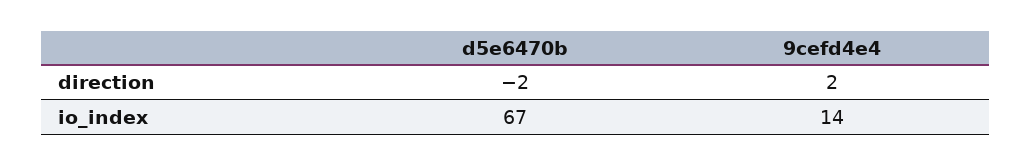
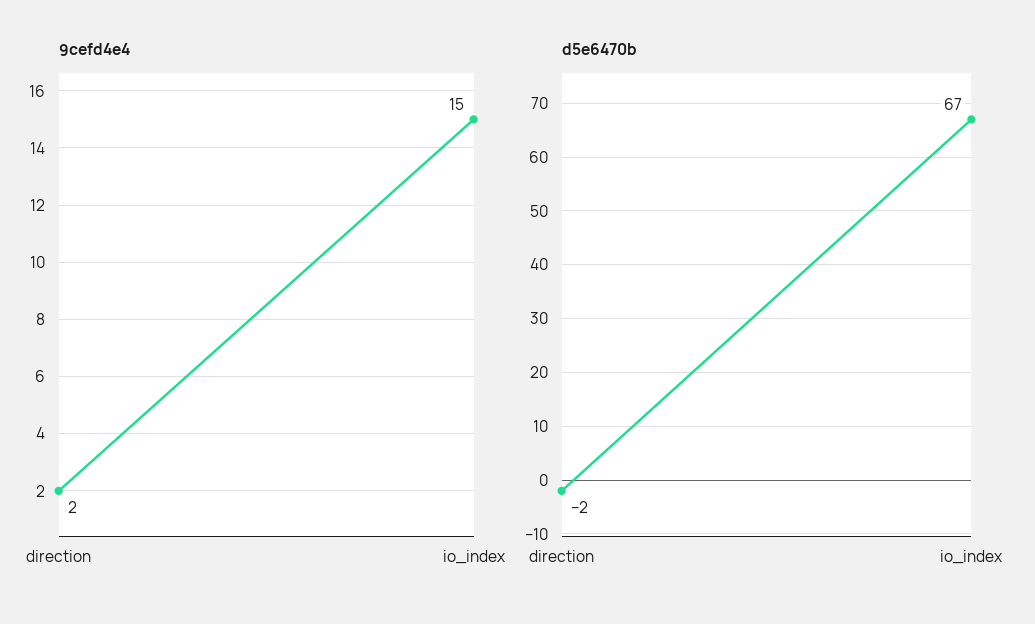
  {
    "d5e6470b": {
      "direction": -2,
      "io_index": 67
    },
    "9cefd4e4": {
      "direction": 2,
-     "io_index": 14
+     "io_index": 15
    }
  }

